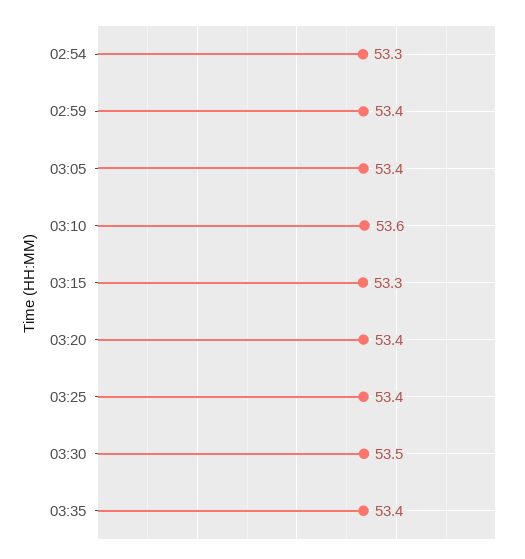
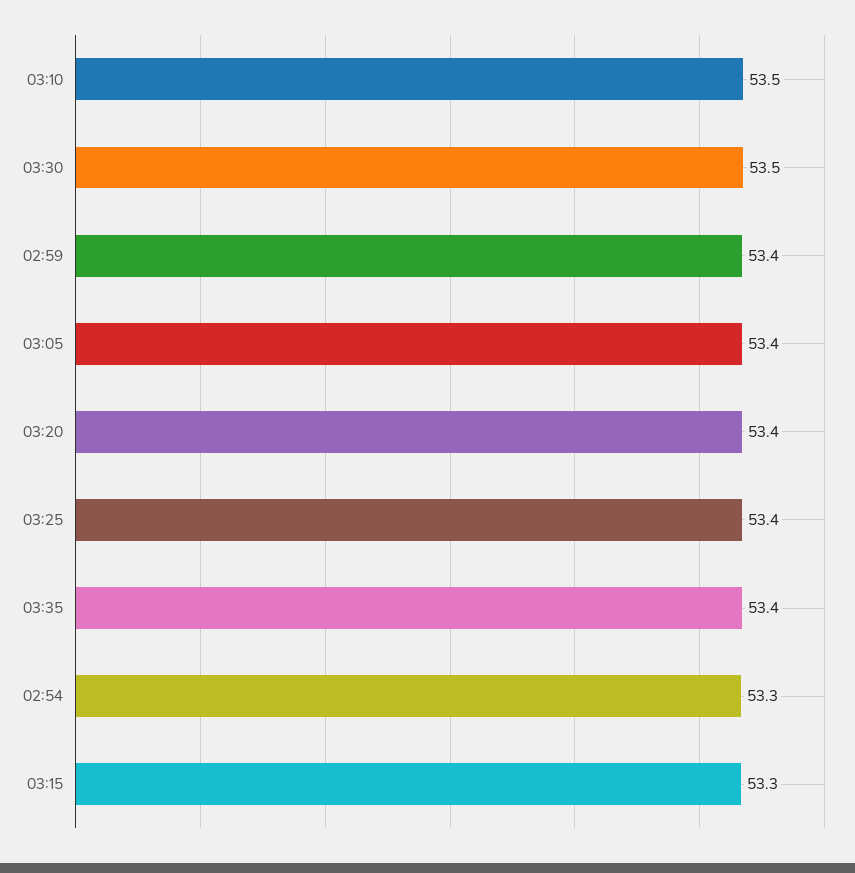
  {
    "02:54": 53.3,
    "02:59": 53.4,
    "03:05": 53.4,
-   "03:10": 53.6,
+   "03:10": 53.5,
    "03:15": 53.3,
    "03:20": 53.4,
    "03:25": 53.4,
    "03:30": 53.5,
    "03:35": 53.4
  }

